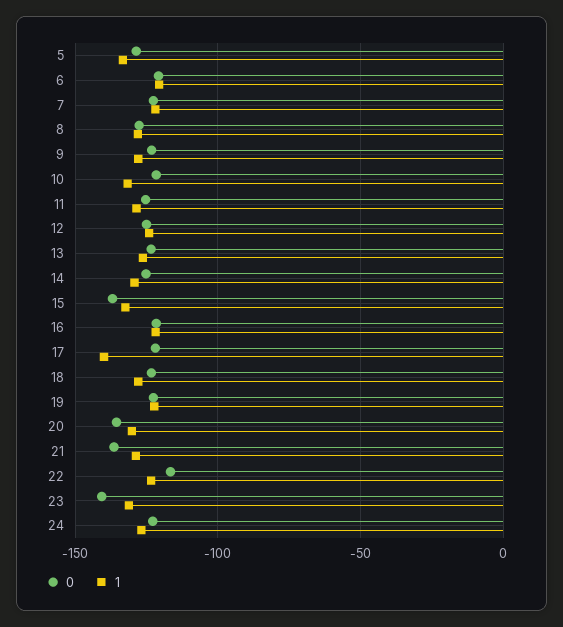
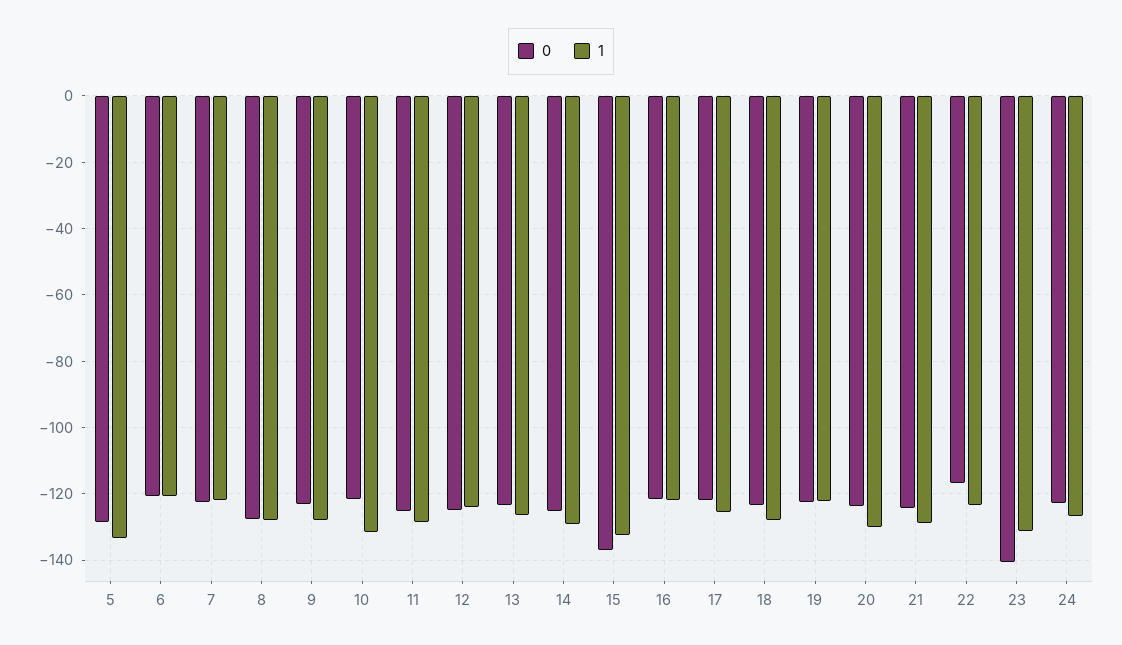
  {
    "0": {
      "5": -128,
      "6": -120,
      "7": -122,
      "8": -128,
      "9": -124,
      "10": -122,
      "11": -126,
      "12": -126,
      "13": -124,
      "14": -126,
      "15": -136,
      "16": -122,
      "17": -122,
      "18": -124,
      "19": -122,
-     "20": -135,
+     "20": -124,
-     "21": -135,
+     "21": -124,
      "22": -116,
      "23": -140,
      "24": -122
    },
    "1": {
      "5": -134,
      "6": -120,
      "7": -122,
      "8": -128,
      "9": -128,
      "10": -132,
      "11": -128,
      "12": -124,
      "13": -126,
      "14": -130,
      "15": -132,
      "16": -122,
-     "17": -140,
+     "17": -126,
      "18": -128,
      "19": -122,
      "20": -130,
      "21": -128,
      "22": -124,
      "23": -132,
      "24": -126
    }
  }

